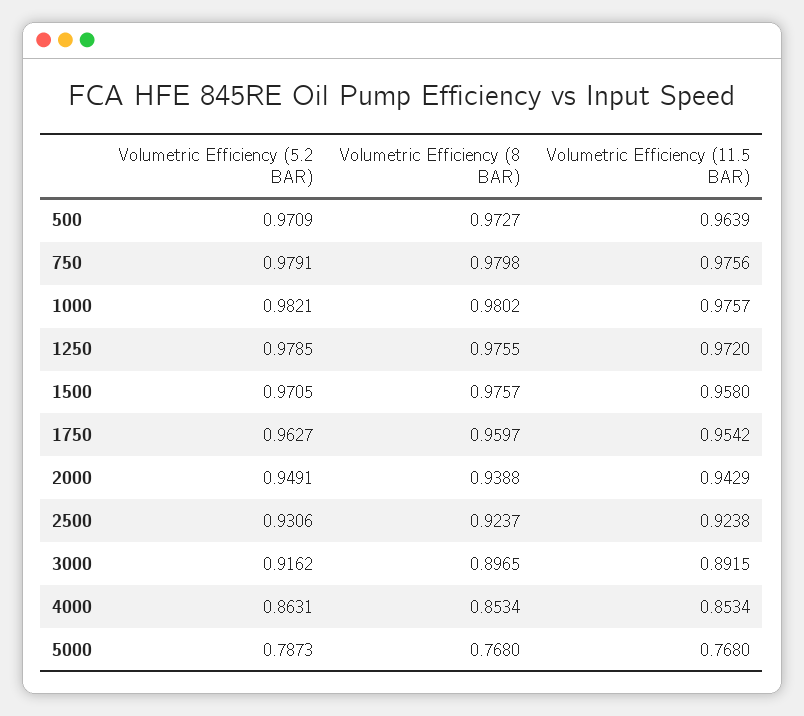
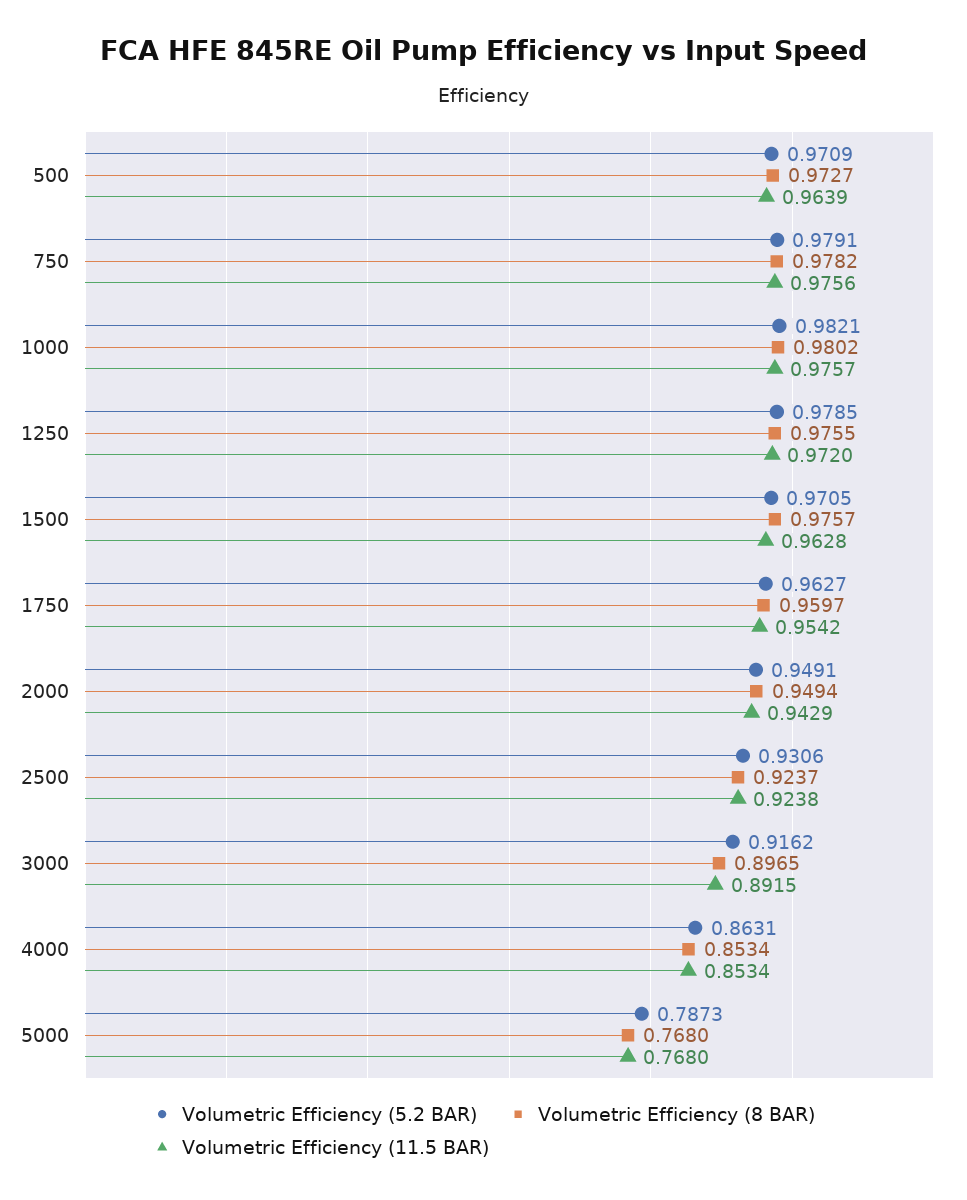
  {
    "Volumetric Efficiency (5.2 BAR)": {
      "500": 0.9709,
      "750": 0.9791,
      "1000": 0.9821,
      "1250": 0.9785,
      "1500": 0.9705,
      "1750": 0.9627,
      "2000": 0.9491,
      "2500": 0.9306,
      "3000": 0.9162,
      "4000": 0.8631,
      "5000": 0.7873
    },
    "Volumetric Efficiency (8 BAR)": {
      "500": 0.9727,
-     "750": 0.9798,
+     "750": 0.9782,
      "1000": 0.9802,
      "1250": 0.9755,
      "1500": 0.9757,
      "1750": 0.9597,
-     "2000": 0.9388,
+     "2000": 0.9494,
      "2500": 0.9237,
      "3000": 0.8965,
      "4000": 0.8534,
      "5000": 0.768
    },
    "Volumetric Efficiency (11.5 BAR)": {
      "500": 0.9639,
      "750": 0.9756,
      "1000": 0.9757,
      "1250": 0.972,
-     "1500": 0.958,
+     "1500": 0.9628,
      "1750": 0.9542,
      "2000": 0.9429,
      "2500": 0.9238,
      "3000": 0.8915,
      "4000": 0.8534,
      "5000": 0.768
    }
  }

